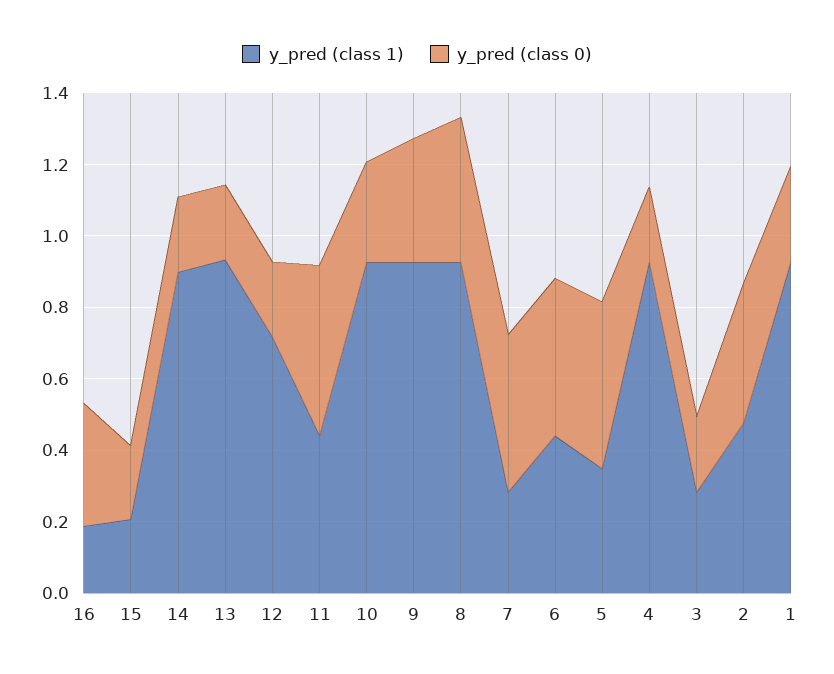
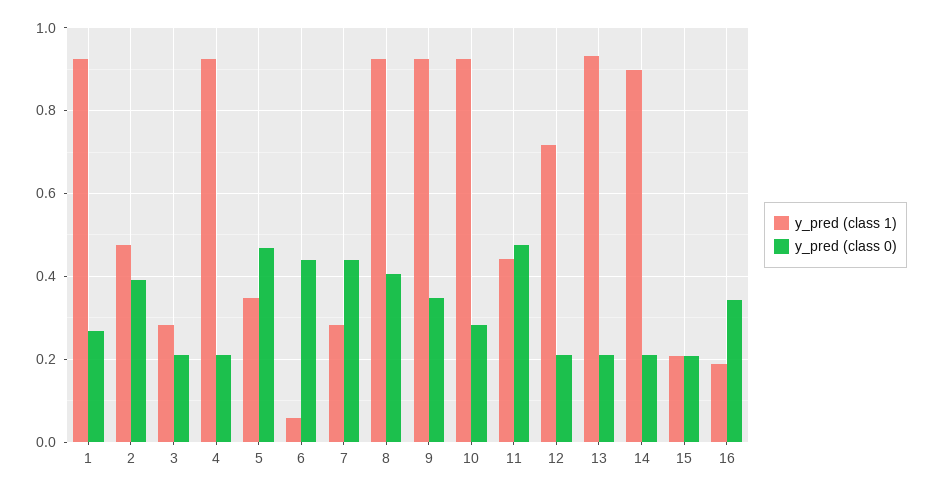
  {
    "y_pred (class 1)": {
      "16": 0.18,
      "15": 0.2,
      "14": 0.9,
      "13": 0.94,
      "12": 0.72,
      "11": 0.44,
      "10": 0.92,
      "9": 0.92,
      "8": 0.92,
      "7": 0.28,
-     "6": 0.45,
+     "6": 0.06,
      "5": 0.34,
      "4": 0.92,
      "3": 0.28,
      "2": 0.48,
      "1": 0.92
    },
    "y_pred (class 0)": {
      "16": 0.34,
      "15": 0.2,
      "14": 0.22,
      "13": 0.22,
      "12": 0.22,
      "11": 0.48,
      "10": 0.28,
      "9": 0.34,
      "8": 0.4,
      "7": 0.44,
      "6": 0.44,
      "5": 0.46,
      "4": 0.22,
      "3": 0.22,
      "2": 0.4,
      "1": 0.26
    }
  }

